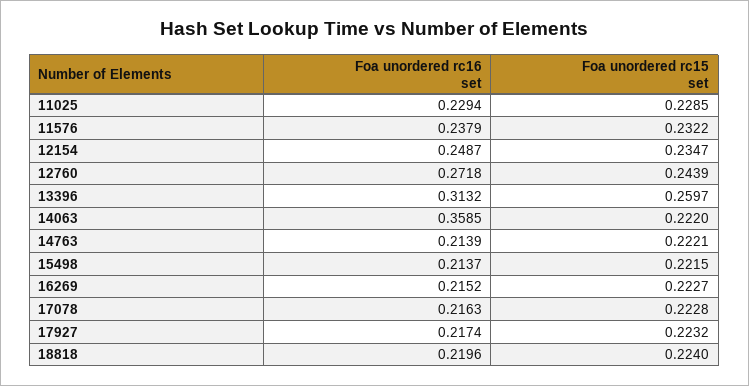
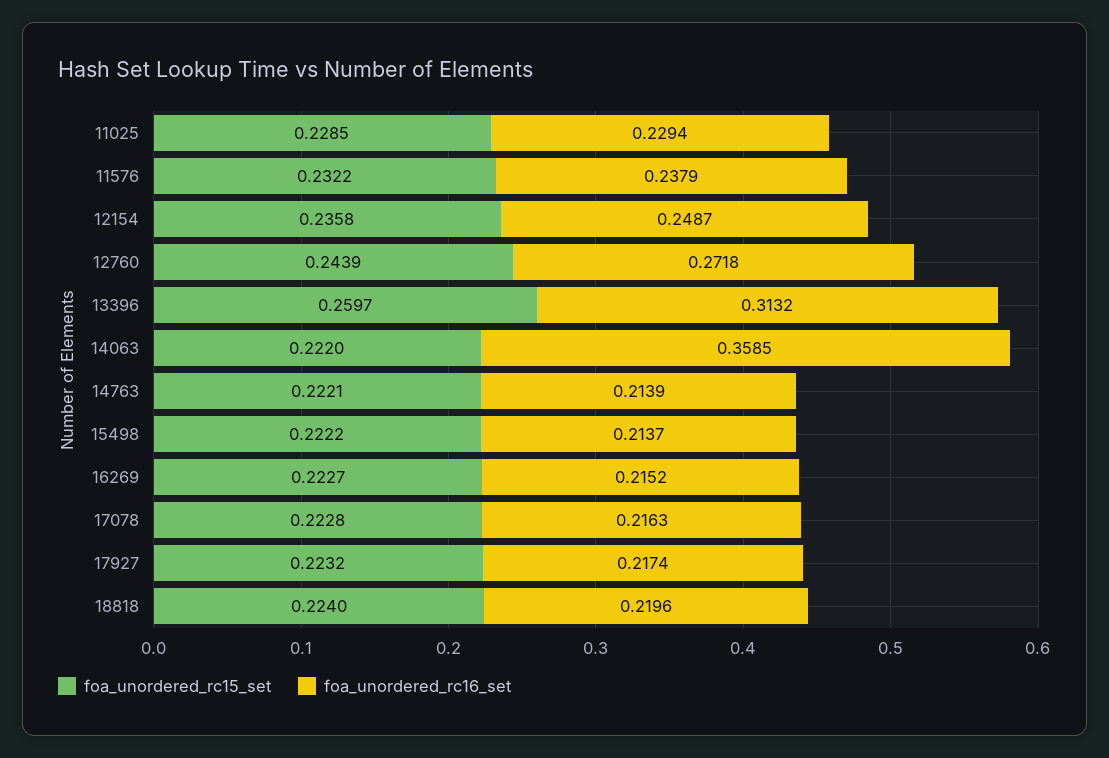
  {
    "Foa unordered rc16 set": {
      "11025": 0.2294,
      "11576": 0.2379,
      "12154": 0.2487,
      "12760": 0.2718,
      "13396": 0.3132,
      "14063": 0.3585,
      "14763": 0.2139,
      "15498": 0.2137,
      "16269": 0.2152,
      "17078": 0.2163,
      "17927": 0.2174,
      "18818": 0.2196
    },
    "Foa unordered rc15 set": {
      "11025": 0.2285,
      "11576": 0.2322,
-     "12154": 0.2347,
+     "12154": 0.2358,
      "12760": 0.2439,
      "13396": 0.2597,
      "14063": 0.222,
      "14763": 0.2221,
-     "15498": 0.2215,
+     "15498": 0.2222,
      "16269": 0.2227,
      "17078": 0.2228,
      "17927": 0.2232,
      "18818": 0.224
    }
  }

